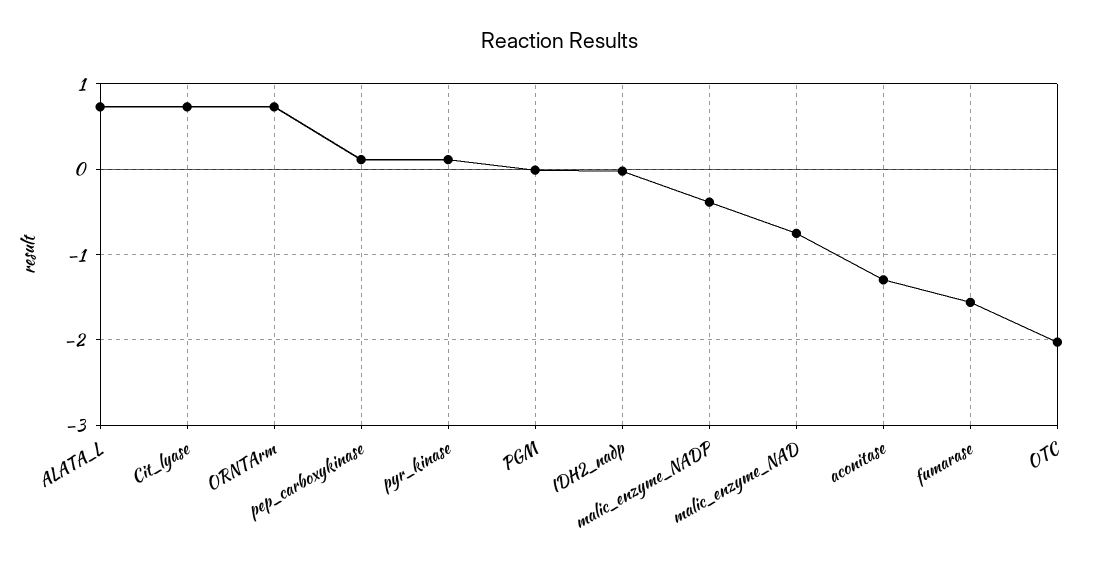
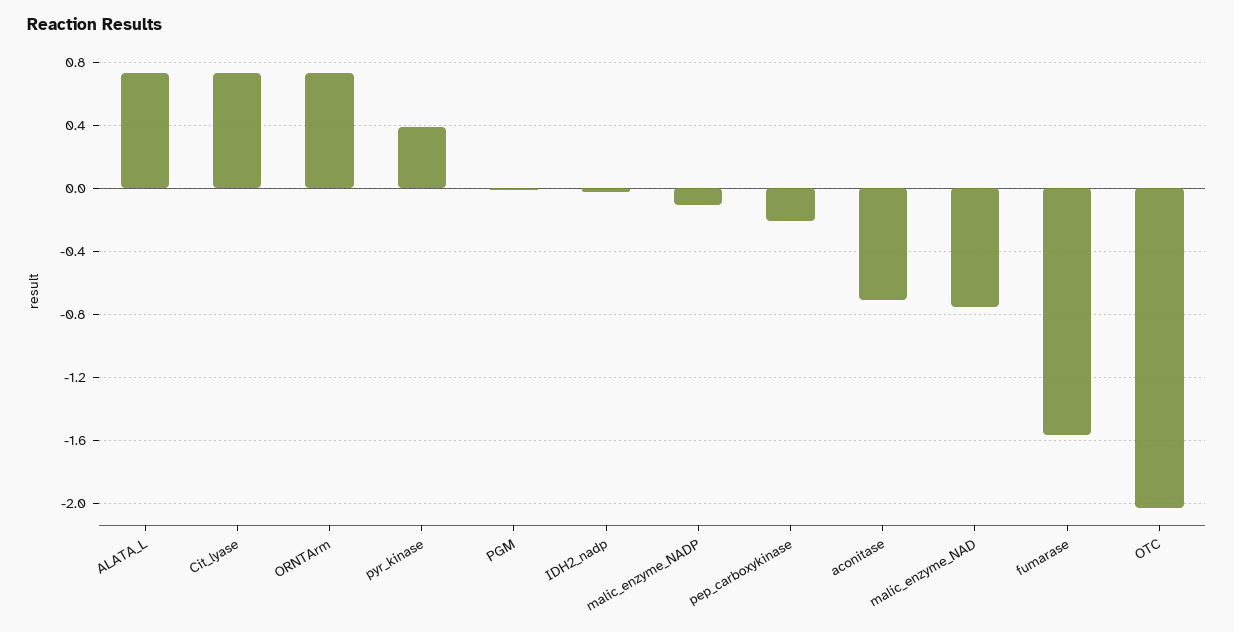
  {
    "ALATA_L": 0.75,
    "Cit_lyase": 0.75,
    "ORNTArm": 0.75,
-   "pep_carboxykinase": 0.1,
+   "pep_carboxykinase": -0.2,
-   "pyr_kinase": 0.1,
+   "pyr_kinase": 0.4,
    "PGM": 0,
    "IDH2_nadp": -0.05,
-   "malic_enzyme_NADP": -0.4,
+   "malic_enzyme_NADP": -0.1,
    "malic_enzyme_NAD": -0.75,
-   "aconitase": -1.3,
+   "aconitase": -0.7,
    "fumarase": -1.55,
    "OTC": -2.05
  }

